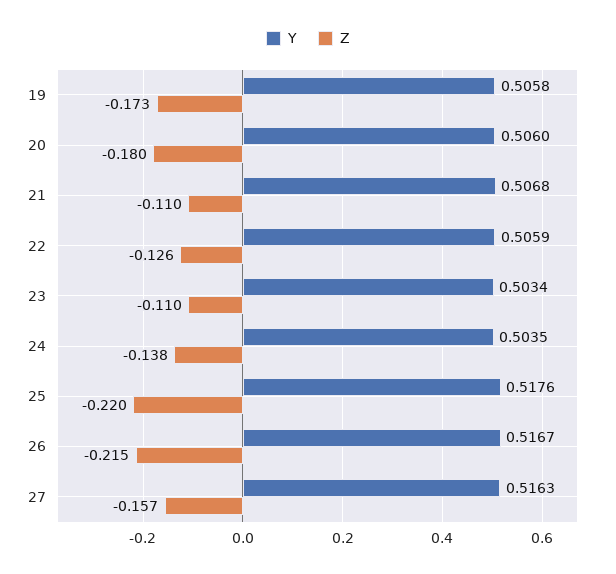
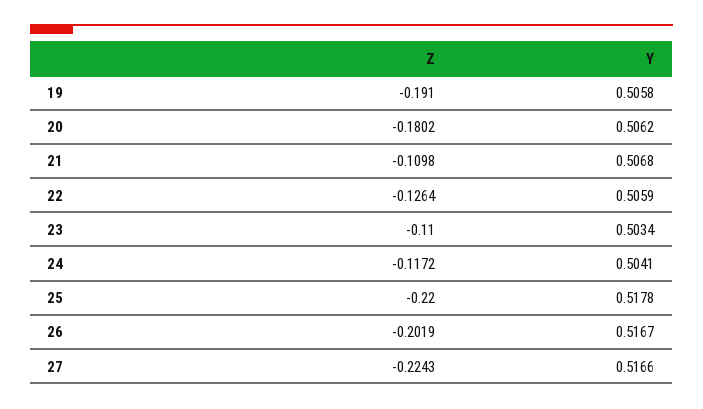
  {
    "Y": {
      "19": 0.5058,
-     "20": 0.506,
+     "20": 0.5062,
      "21": 0.5068,
      "22": 0.5059,
      "23": 0.5034,
-     "24": 0.5035,
+     "24": 0.5041,
-     "25": 0.5176,
+     "25": 0.5178,
      "26": 0.5167,
-     "27": 0.5163
+     "27": 0.5166
    },
    "Z": {
-     "19": -0.173,
+     "19": -0.191,
      "20": -0.1802,
      "21": -0.1098,
      "22": -0.1264,
      "23": -0.11,
-     "24": -0.138,
+     "24": -0.1172,
      "25": -0.22,
-     "26": -0.215,
+     "26": -0.2019,
-     "27": -0.157
+     "27": -0.2243
    }
  }

